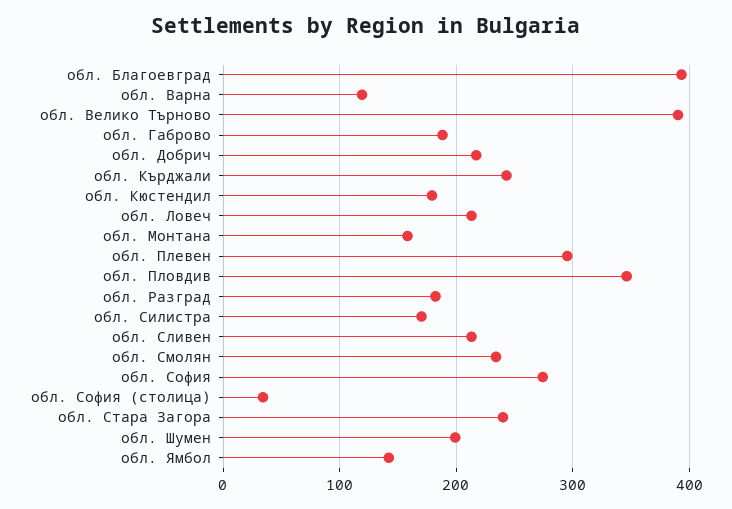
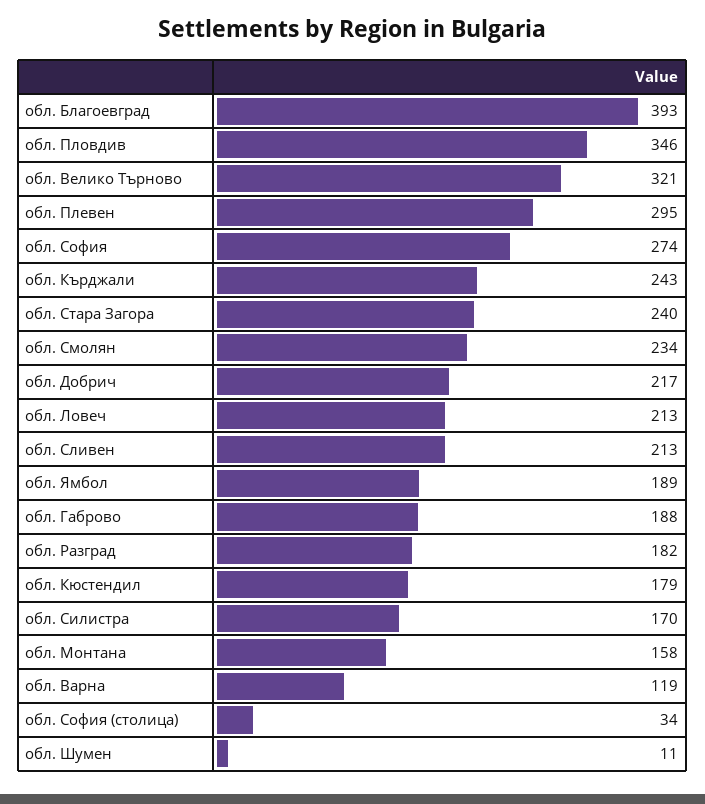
  {
    "обл. Благоевград": 393,
    "обл. Варна": 119,
-   "обл. Велико Търново": 390,
+   "обл. Велико Търново": 321,
    "обл. Габрово": 188,
    "обл. Добрич": 217,
    "обл. Кърджали": 243,
    "обл. Кюстендил": 179,
    "обл. Ловеч": 213,
    "обл. Монтана": 158,
    "обл. Плевен": 295,
    "обл. Пловдив": 346,
    "обл. Разград": 182,
    "обл. Силистра": 170,
    "обл. Сливен": 213,
    "обл. Смолян": 234,
    "обл. София": 274,
    "обл. София (столица)": 34,
    "обл. Стара Загора": 240,
-   "обл. Шумен": 200,
+   "обл. Шумен": 11,
-   "обл. Ямбол": 140
+   "обл. Ямбол": 189
  }

